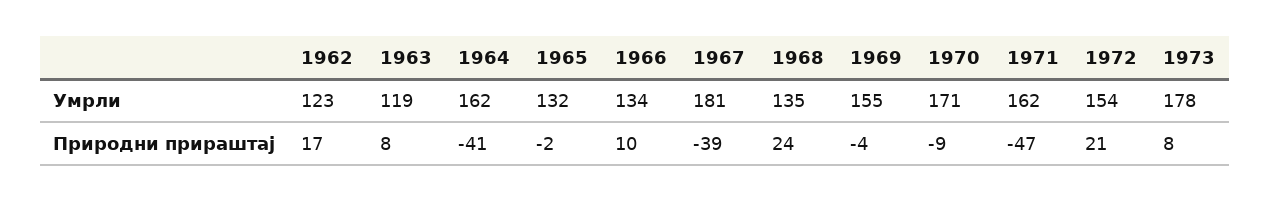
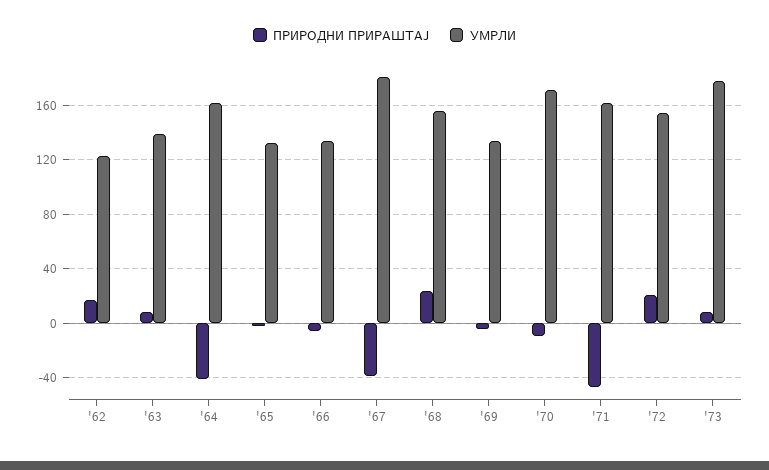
  {
    "Умрли": {
      "1962": 123,
-     "1963": 119,
+     "1963": 140,
      "1964": 162,
      "1965": 132,
      "1966": 134,
      "1967": 181,
-     "1968": 135,
+     "1968": 155,
-     "1969": 155,
+     "1969": 135,
      "1970": 171,
      "1971": 162,
      "1972": 154,
      "1973": 178
    },
    "Природни прираштај": {
      "1962": 17,
      "1963": 8,
      "1964": -41,
      "1965": -2,
-     "1966": 10,
+     "1966": -5,
      "1967": -39,
      "1968": 24,
      "1969": -4,
      "1970": -9,
      "1971": -47,
      "1972": 21,
      "1973": 8
    }
  }

